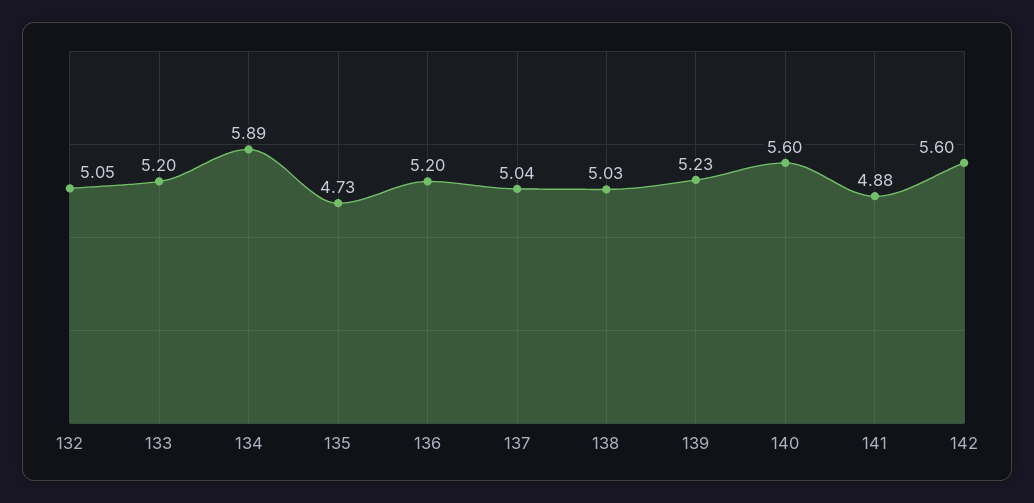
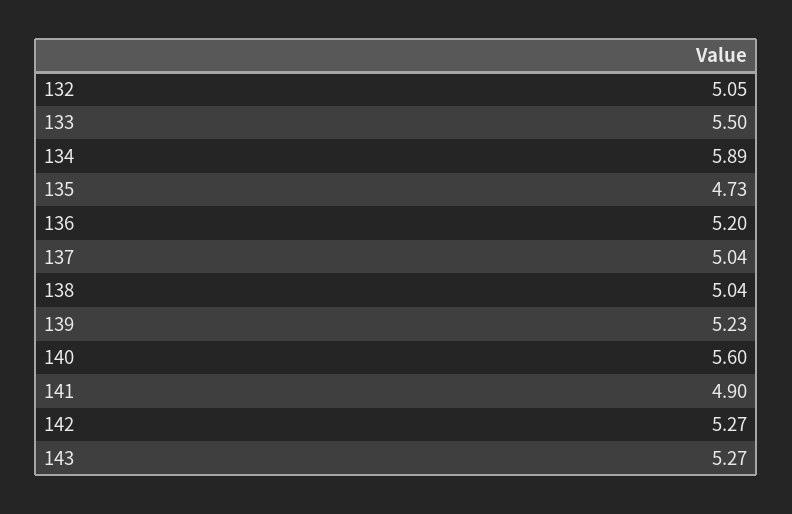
  {
    "132": 5.05,
-   "133": 5.2,
+   "133": 5.5,
    "134": 5.89,
    "135": 4.73,
    "136": 5.2,
    "137": 5.04,
-   "138": 5.03,
+   "138": 5.04,
    "139": 5.23,
    "140": 5.6,
-   "141": 4.88,
+   "141": 4.9,
-   "142": 5.6
+   "142": 5.27,
+   "143": 5.27
  }

